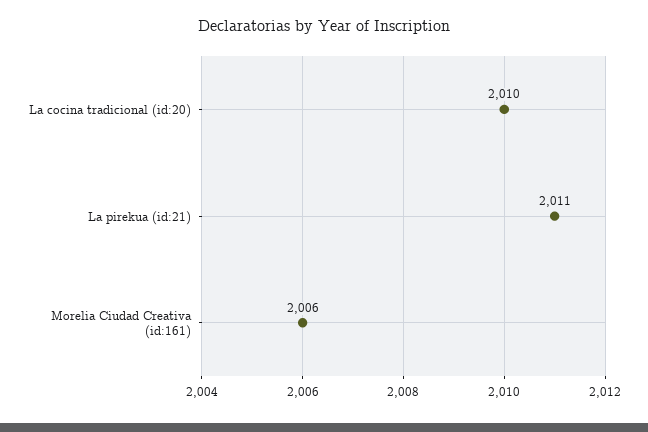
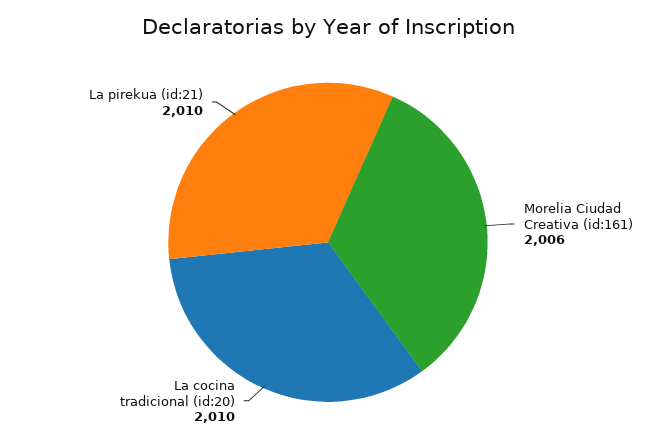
  {
    "La cocina tradicional (id:20)": 2010,
-   "La pirekua (id:21)": 2011,
+   "La pirekua (id:21)": 2010,
    "Morelia Ciudad Creativa (id:161)": 2006
  }

